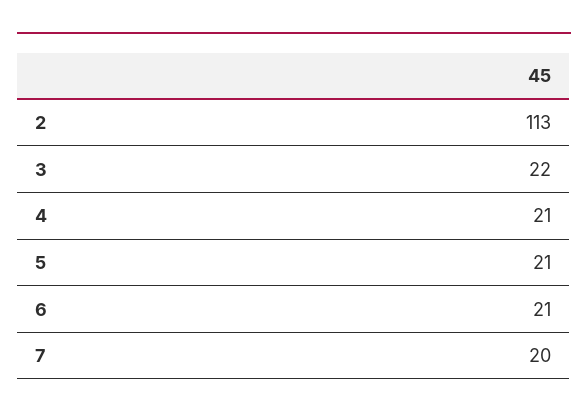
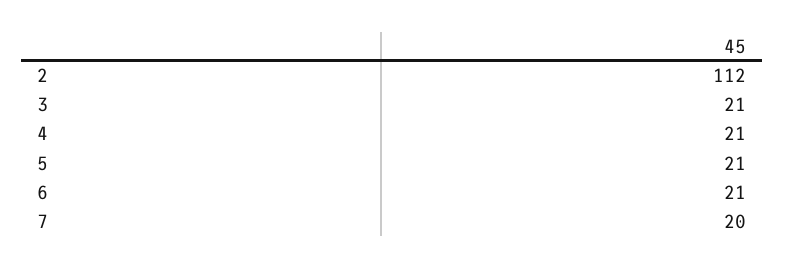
  {
-   "2": 113,
+   "2": 112,
-   "3": 22,
+   "3": 21,
    "4": 21,
    "5": 21,
    "6": 21,
    "7": 20
  }

